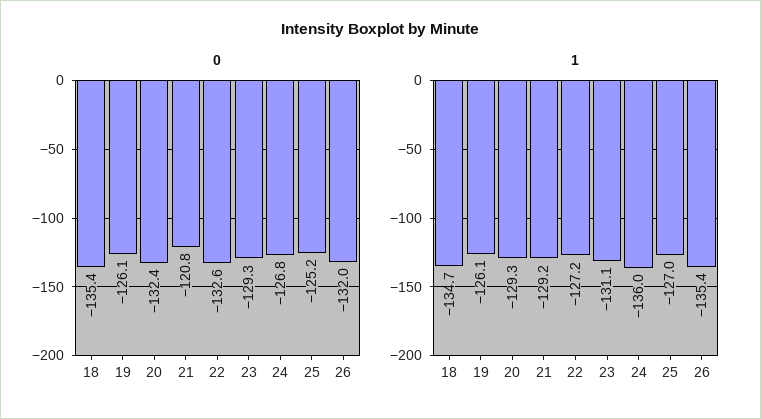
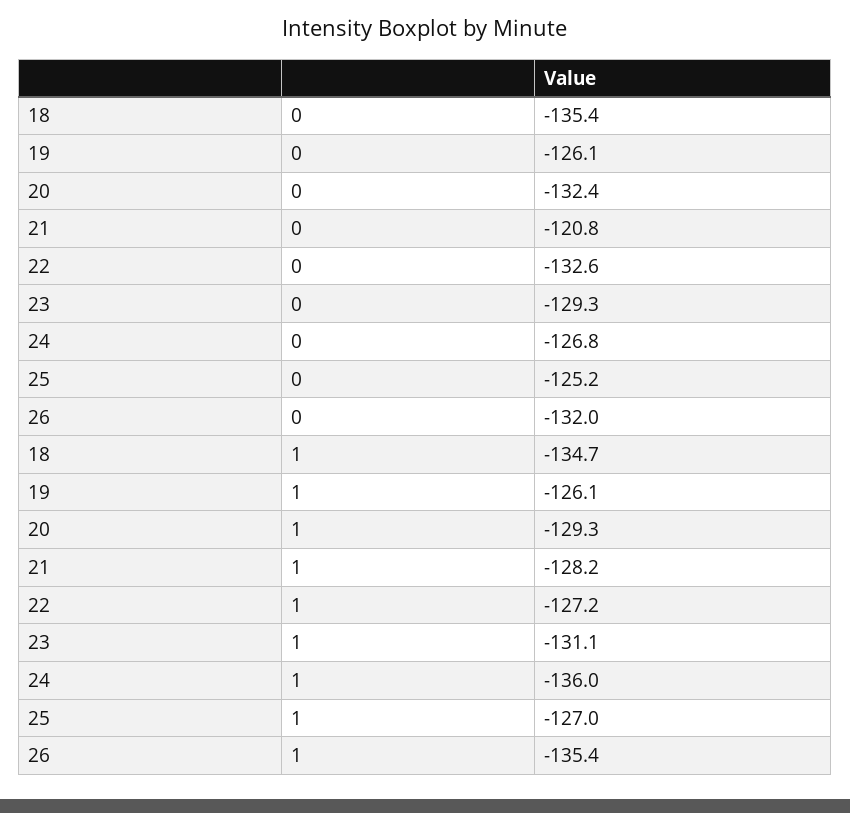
  {
    "0": {
      "18": -135.4,
      "19": -126.1,
      "20": -132.4,
      "21": -120.8,
      "22": -132.6,
      "23": -129.3,
      "24": -126.8,
      "25": -125.2,
      "26": -132
    },
    "1": {
      "18": -134.7,
      "19": -126.1,
      "20": -129.3,
-     "21": -129.2,
+     "21": -128.2,
      "22": -127.2,
      "23": -131.1,
      "24": -136,
      "25": -127,
      "26": -135.4
    }
  }

